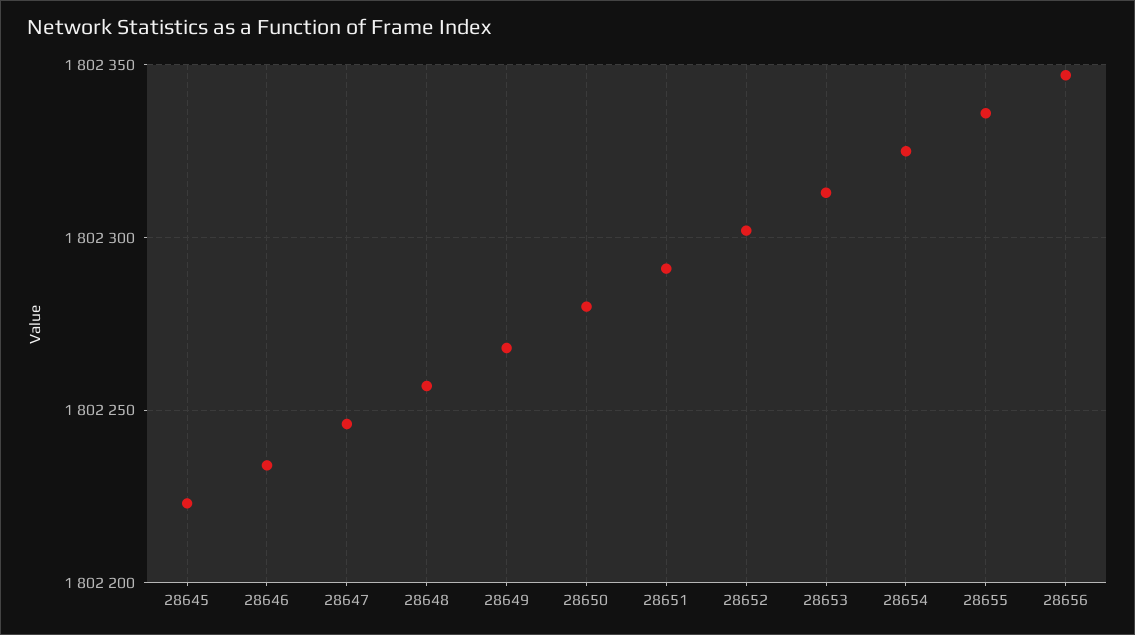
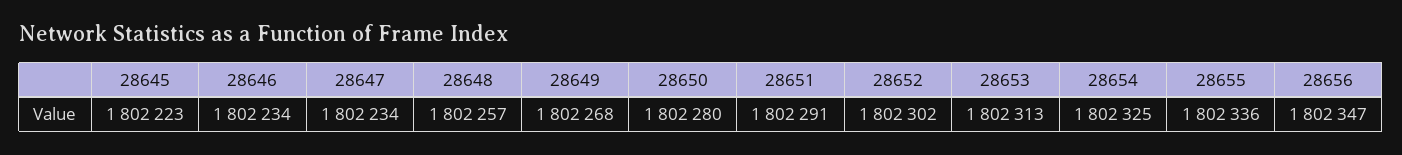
  {
    "28645": 1802223,
    "28646": 1802234,
-   "28647": 1802245,
+   "28647": 1802234,
    "28648": 1802257,
    "28649": 1802268,
    "28650": 1802280,
    "28651": 1802291,
    "28652": 1802302,
    "28653": 1802313,
    "28654": 1802325,
    "28655": 1802336,
    "28656": 1802347
  }

